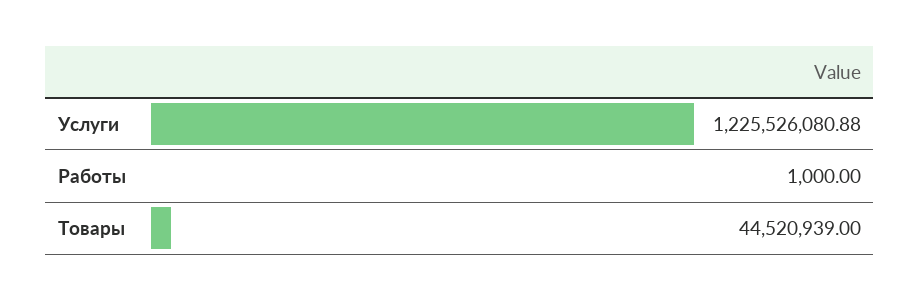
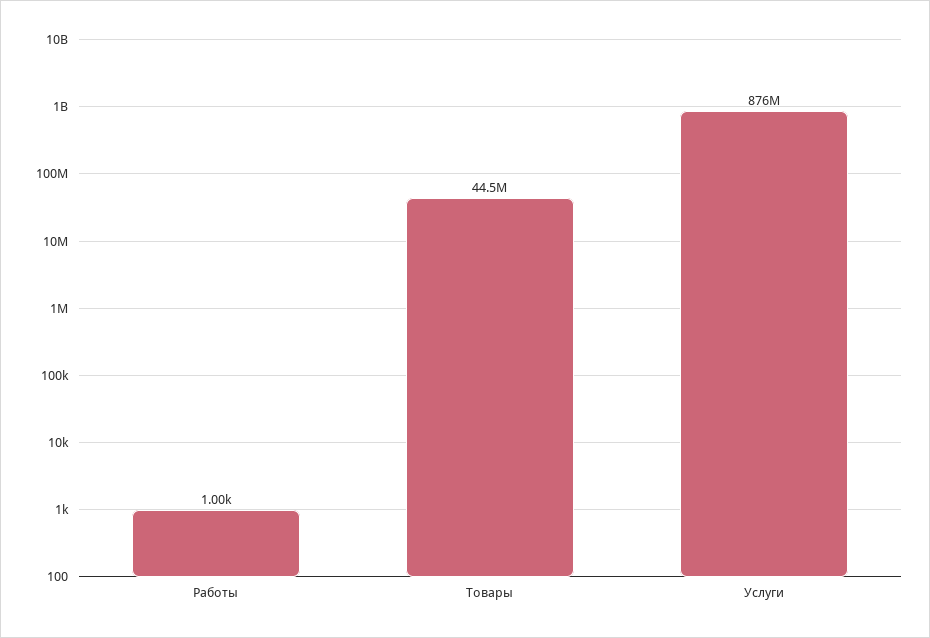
  {
-   "Услуги": 1225526080.88,
+   "Услуги": 876000000,
    "Работы": 1000,
    "Товары": 44520939
  }

